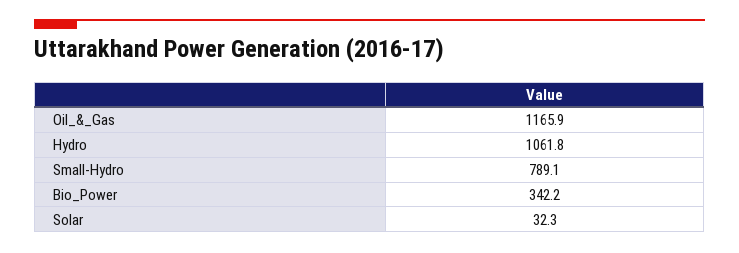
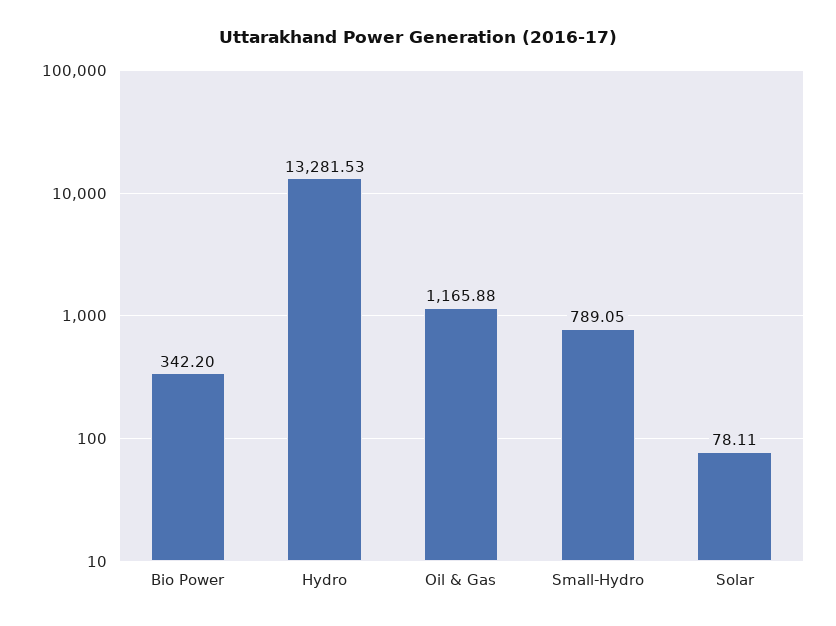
  {
    "Oil_&_Gas": 1165.88,
-   "Hydro": 1061.8,
+   "Hydro": 13281.53,
    "Small-Hydro": 789.05,
    "Bio_Power": 342.2,
-   "Solar": 32.3
+   "Solar": 78.11
  }

